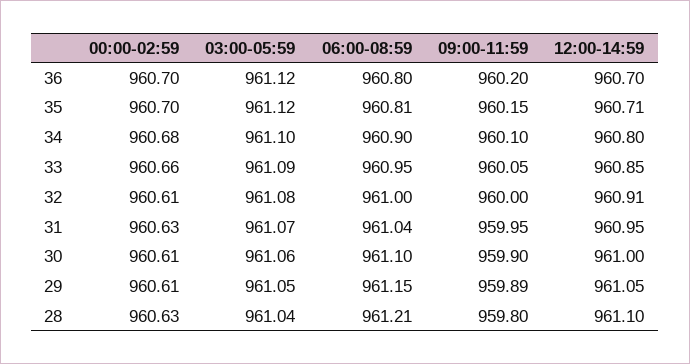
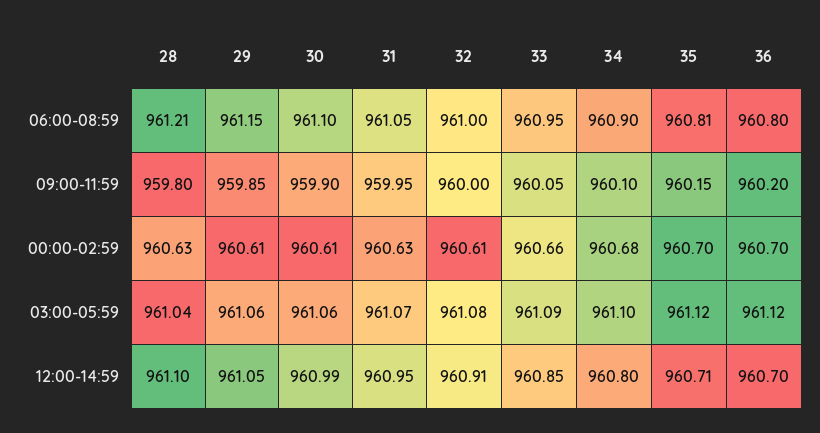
  {
    "00:00-02:59": {
      "36": 960.7,
      "35": 960.7,
      "34": 960.68,
      "33": 960.66,
      "32": 960.61,
      "31": 960.63,
      "30": 960.61,
      "29": 960.61,
      "28": 960.63
    },
    "03:00-05:59": {
      "36": 961.12,
      "35": 961.12,
      "34": 961.1,
      "33": 961.09,
      "32": 961.08,
      "31": 961.07,
      "30": 961.06,
-     "29": 961.05,
+     "29": 961.06,
      "28": 961.04
    },
    "06:00-08:59": {
      "36": 960.8,
      "35": 960.81,
      "34": 960.9,
      "33": 960.95,
      "32": 961,
-     "31": 961.04,
+     "31": 961.05,
      "30": 961.1,
      "29": 961.15,
      "28": 961.21
    },
    "09:00-11:59": {
      "36": 960.2,
      "35": 960.15,
      "34": 960.1,
      "33": 960.05,
      "32": 960,
      "31": 959.95,
      "30": 959.9,
-     "29": 959.89,
+     "29": 959.85,
      "28": 959.8
    },
    "12:00-14:59": {
      "36": 960.7,
      "35": 960.71,
      "34": 960.8,
      "33": 960.85,
      "32": 960.91,
      "31": 960.95,
-     "30": 961,
+     "30": 960.99,
      "29": 961.05,
      "28": 961.1
    }
  }

